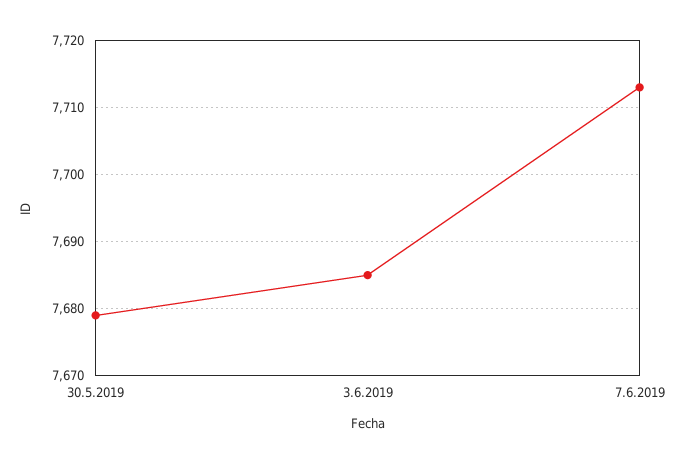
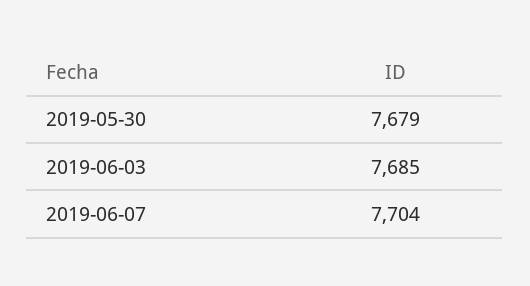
  {
    "30.5.2019": 7679,
    "3.6.2019": 7685,
-   "7.6.2019": 7713
+   "7.6.2019": 7704
  }

